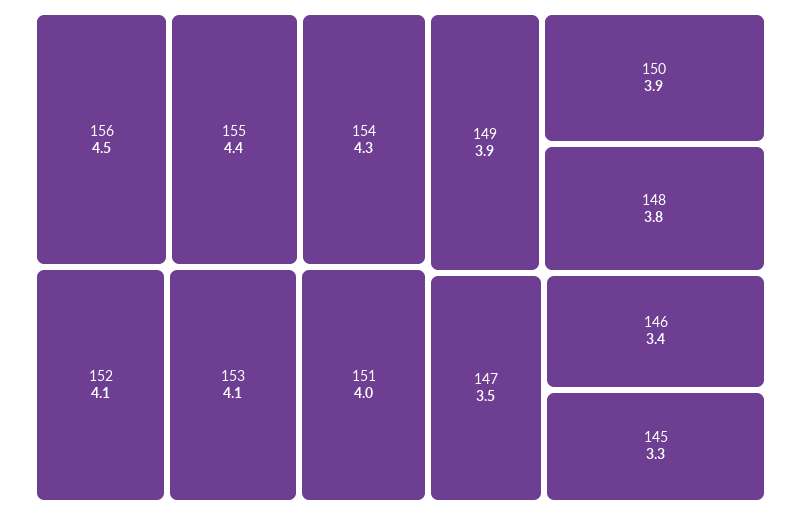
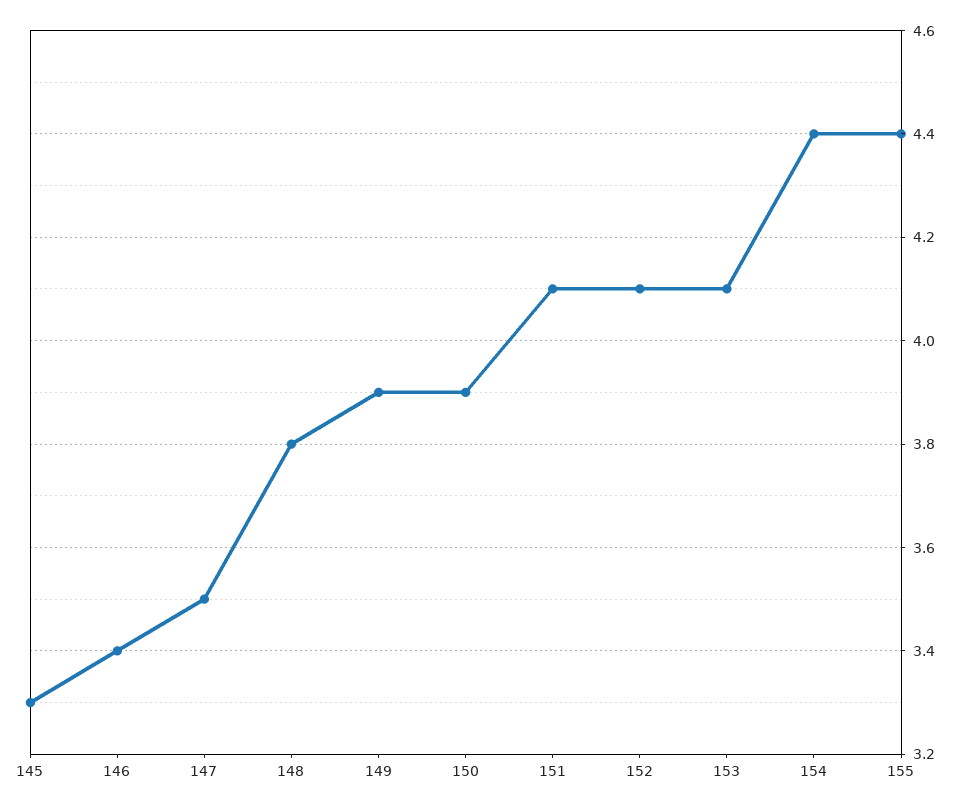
  {
-   "156": 4.5,
    "155": 4.4,
-   "154": 4.3,
+   "154": 4.4,
    "152": 4.1,
    "153": 4.1,
-   "151": 4,
+   "151": 4.1,
    "149": 3.9,
    "150": 3.9,
    "148": 3.8,
    "147": 3.5,
    "146": 3.4,
    "145": 3.3
  }

